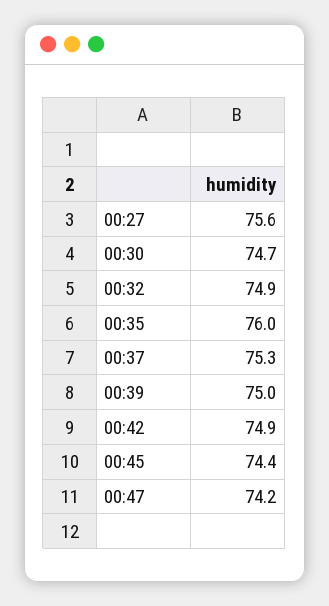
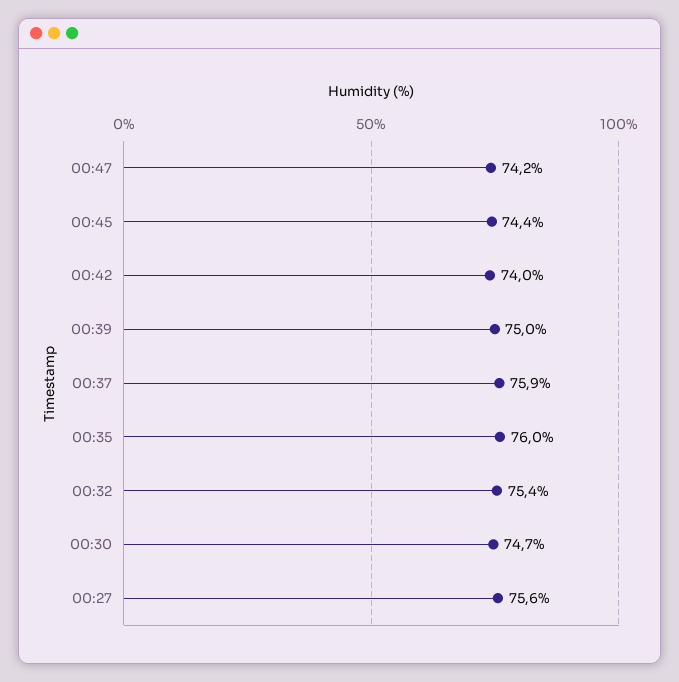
  {
    "00:27": 75.6,
    "00:30": 74.7,
-   "00:32": 74.9,
+   "00:32": 75.4,
    "00:35": 76,
-   "00:37": 75.3,
+   "00:37": 75.9,
    "00:39": 75,
-   "00:42": 74.9,
+   "00:42": 74,
    "00:45": 74.4,
    "00:47": 74.2
  }

